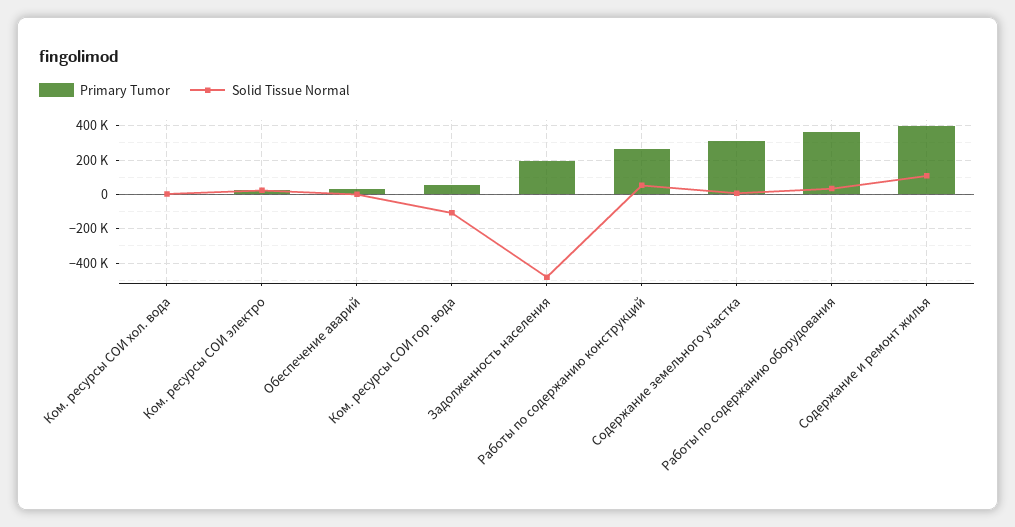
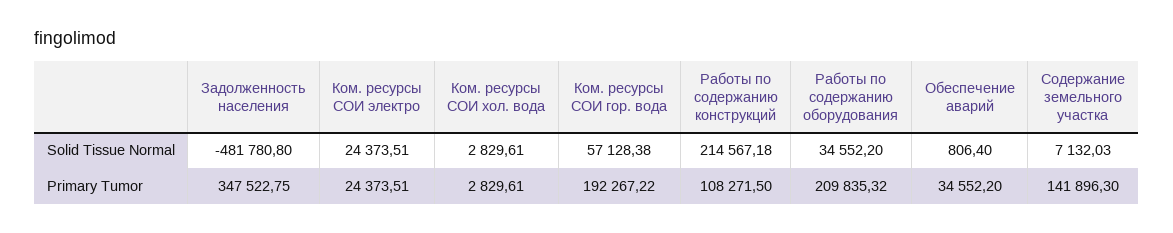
  {
    "Primary Tumor": {
      "Ком. ресурсы СОИ хол. вода": 2829.61,
      "Ком. ресурсы СОИ электро": 24373.51,
      "Обеспечение аварий": 34552.2,
-     "Ком. ресурсы СОИ гор. вода": 50000,
+     "Ком. ресурсы СОИ гор. вода": 192267.22,
-     "Задолженность населения": 200000,
+     "Задолженность населения": 347522.75,
-     "Работы по содержанию конструкций": 250000,
+     "Работы по содержанию конструкций": 108271.5,
-     "Содержание земельного участка": 300000,
+     "Содержание земельного участка": 141896.3,
-     "Работы по содержанию оборудования": 350000,
+     "Работы по содержанию оборудования": 209835.32
-     "Содержание и ремонт жилья": 400000
    },
    "Solid Tissue Normal": {
      "Ком. ресурсы СОИ хол. вода": 2829.61,
      "Ком. ресурсы СОИ электро": 24373.51,
      "Обеспечение аварий": 806.4,
-     "Ком. ресурсы СОИ гор. вода": -100000,
+     "Ком. ресурсы СОИ гор. вода": 57128.38,
      "Задолженность населения": -481780.8,
-     "Работы по содержанию конструкций": 50000,
+     "Работы по содержанию конструкций": 214567.18,
      "Содержание земельного участка": 7132.03,
-     "Работы по содержанию оборудования": 34552.2,
+     "Работы по содержанию оборудования": 34552.2
-     "Содержание и ремонт жилья": 100000
    }
  }

